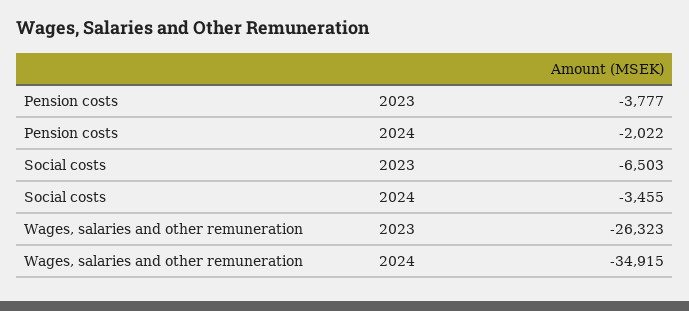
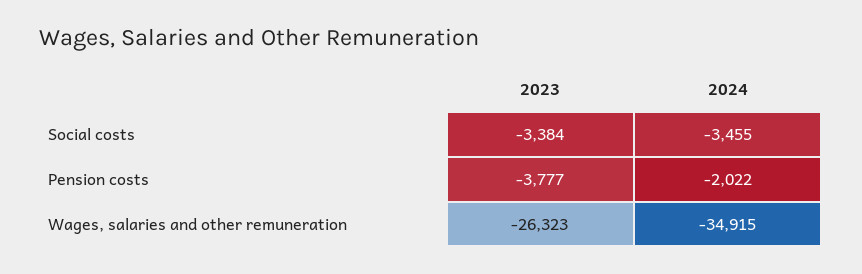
  {
    "Pension costs": {
      "2023": -3777,
      "2024": -2022
    },
    "Social costs": {
-     "2023": -6503,
+     "2023": -3384,
      "2024": -3455
    },
    "Wages, salaries and other remuneration": {
      "2023": -26323,
      "2024": -34915
    }
  }

